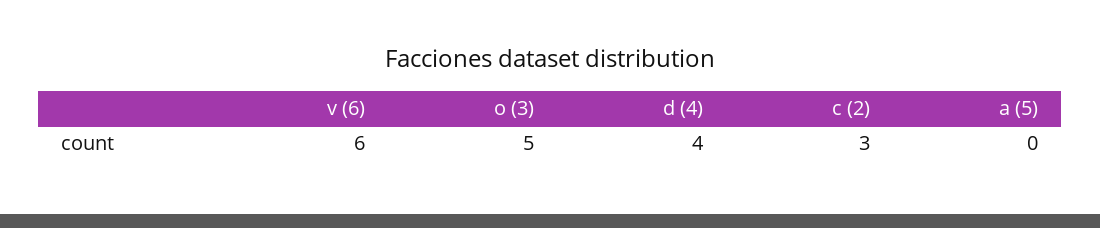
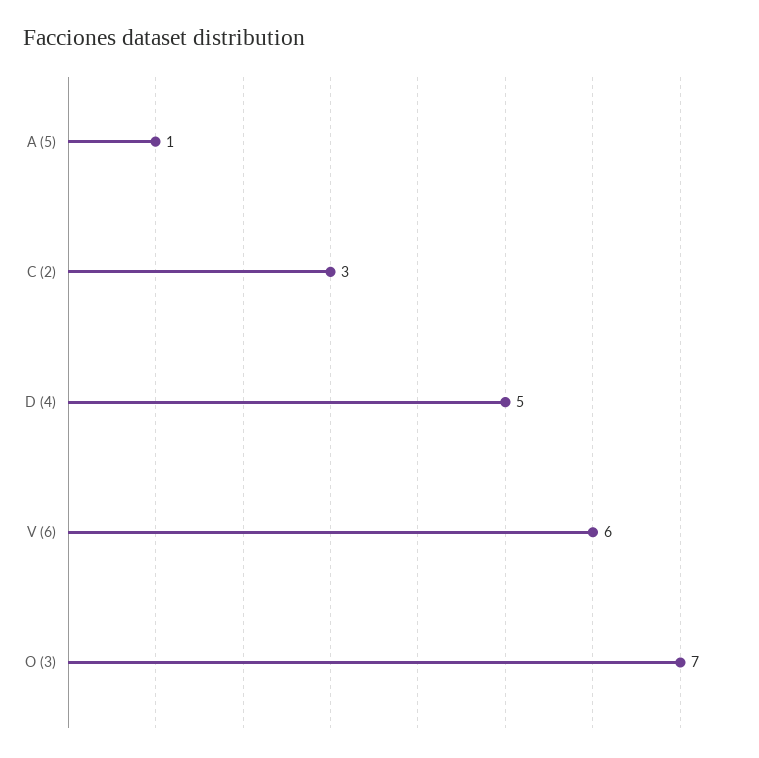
  {
    "v (6)": 6,
-   "o (3)": 5,
+   "o (3)": 7,
-   "d (4)": 4,
+   "d (4)": 5,
    "c (2)": 3,
-   "a (5)": 0
+   "a (5)": 1
  }

